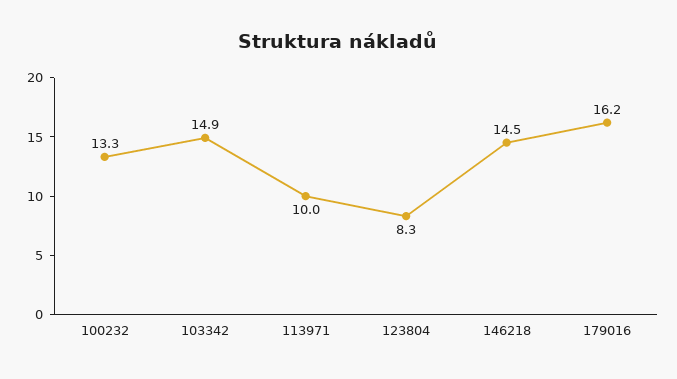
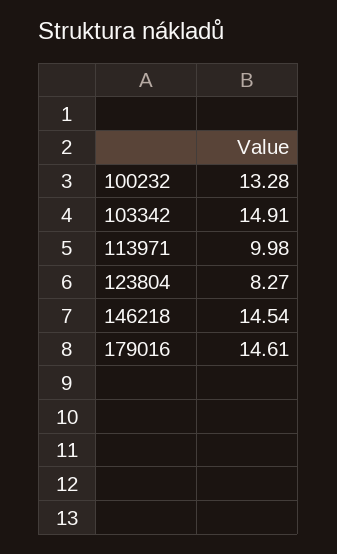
  {
    "100232": 13.28,
    "103342": 14.91,
    "113971": 9.98,
    "123804": 8.27,
    "146218": 14.54,
-   "179016": 16.2
+   "179016": 14.61
  }

